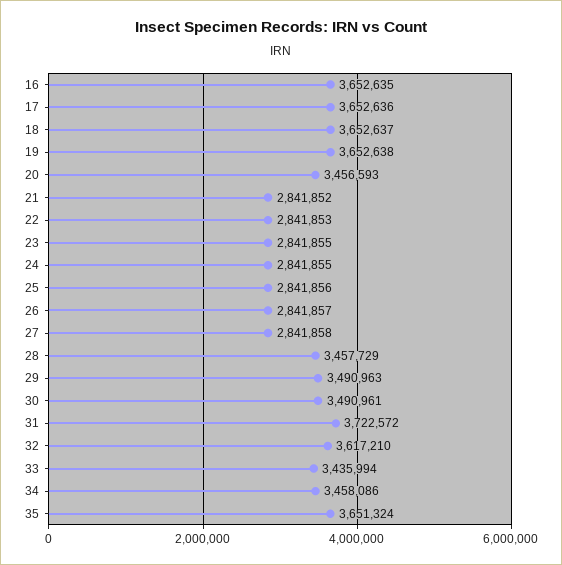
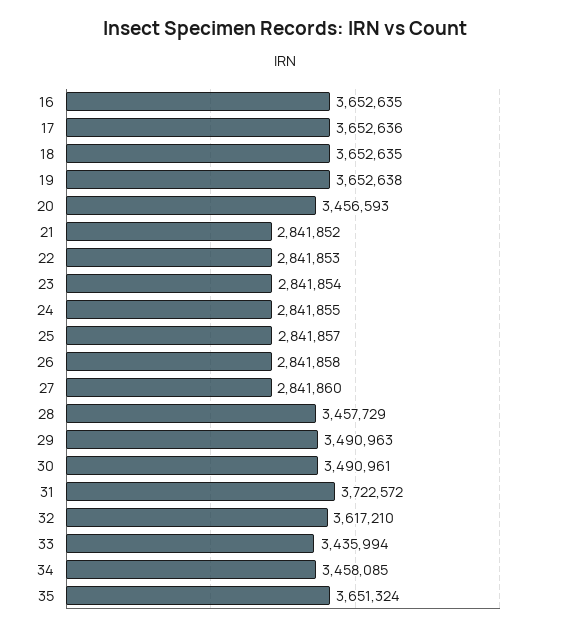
  {
    "16": 3652635,
    "17": 3652636,
-   "18": 3652637,
+   "18": 3652635,
    "19": 3652638,
    "20": 3456593,
    "21": 2841852,
    "22": 2841853,
-   "23": 2841855,
+   "23": 2841854,
    "24": 2841855,
-   "25": 2841856,
+   "25": 2841857,
-   "26": 2841857,
+   "26": 2841858,
-   "27": 2841858,
+   "27": 2841860,
    "28": 3457729,
    "29": 3490963,
    "30": 3490961,
    "31": 3722572,
    "32": 3617210,
    "33": 3435994,
-   "34": 3458086,
+   "34": 3458085,
    "35": 3651324
  }

